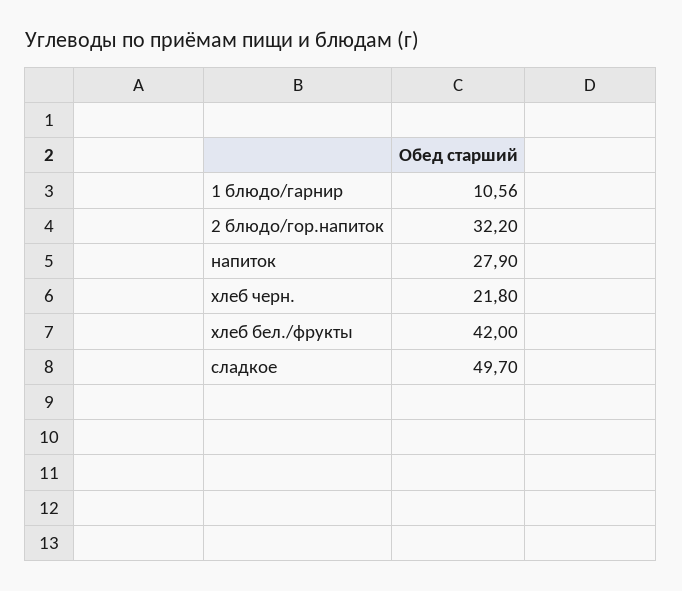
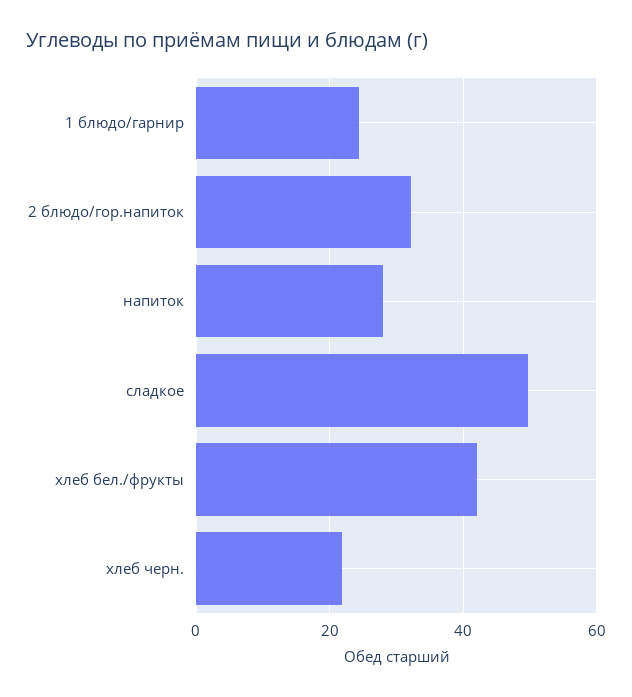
  {
-   "1 блюдо/гарнир": 10.56,
+   "1 блюдо/гарнир": 24,
    "2 блюдо/гор.напиток": 32.2,
    "напиток": 27.9,
    "хлеб черн.": 21.8,
    "хлеб бел./фрукты": 42,
    "сладкое": 49.7
  }

